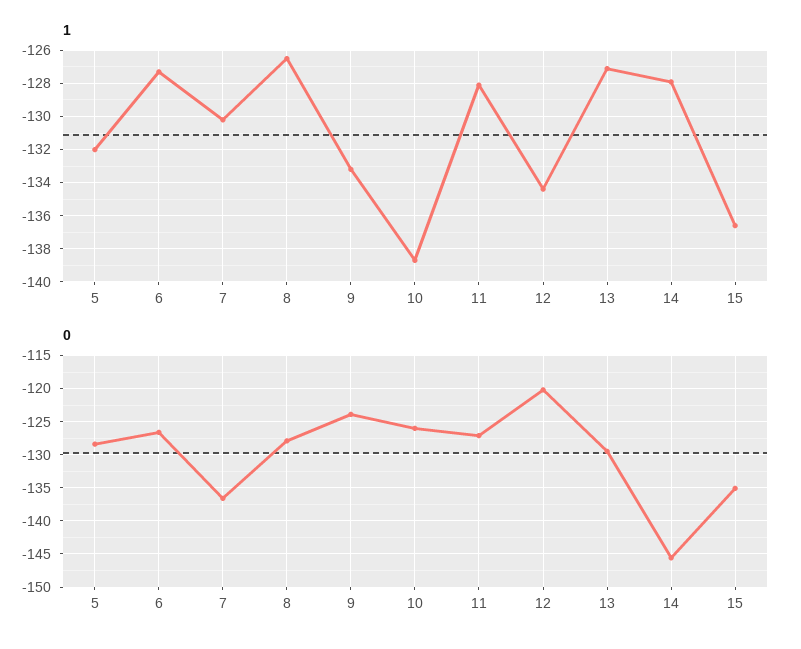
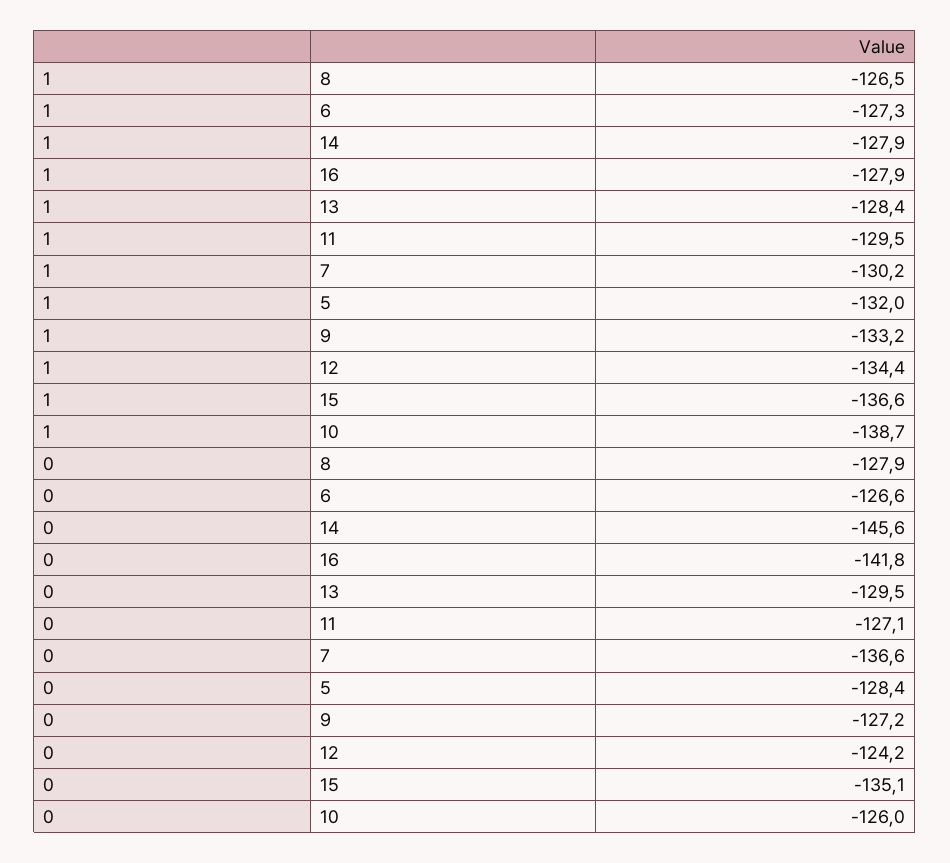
  {
    "1": {
      "5": -132,
      "6": -127.3,
      "7": -130.2,
      "8": -126.5,
      "9": -133.2,
      "10": -138.7,
-     "11": -128,
+     "11": -129.5,
      "12": -134.4,
-     "13": -127,
+     "13": -128.4,
      "14": -127.9,
-     "15": -136.6
+     "15": -136.6,
+     "16": -127.9
    },
    "0": {
      "5": -128.4,
      "6": -126.6,
      "7": -136.6,
      "8": -127.9,
-     "9": -124,
+     "9": -127.2,
      "10": -126,
      "11": -127.1,
-     "12": -120,
+     "12": -124.2,
      "13": -129.5,
      "14": -145.6,
-     "15": -135.1
+     "15": -135.1,
+     "16": -141.8
    }
  }

